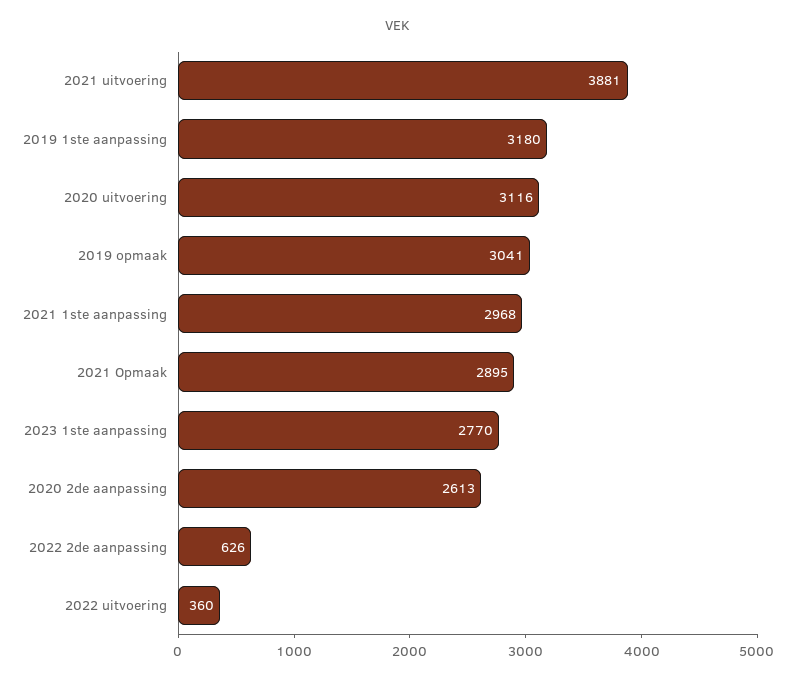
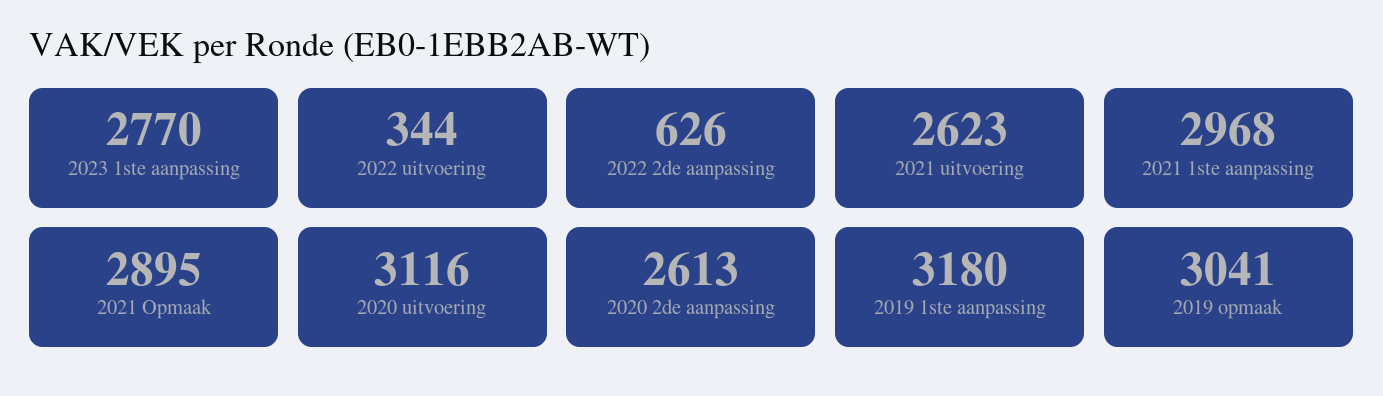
  {
-   "2021 uitvoering": 3881,
+   "2021 uitvoering": 2623,
    "2019 1ste aanpassing": 3180,
    "2020 uitvoering": 3116,
    "2019 opmaak": 3041,
    "2021 1ste aanpassing": 2968,
    "2021 Opmaak": 2895,
    "2023 1ste aanpassing": 2770,
    "2020 2de aanpassing": 2613,
    "2022 2de aanpassing": 626,
-   "2022 uitvoering": 360
+   "2022 uitvoering": 344
  }

